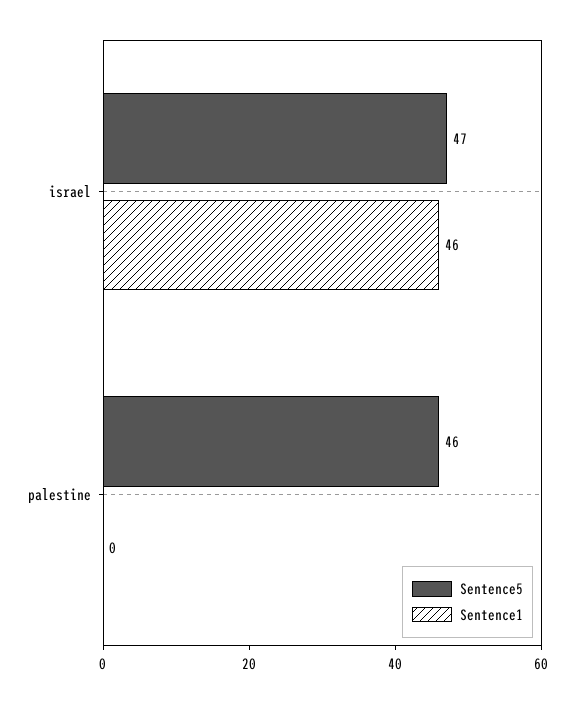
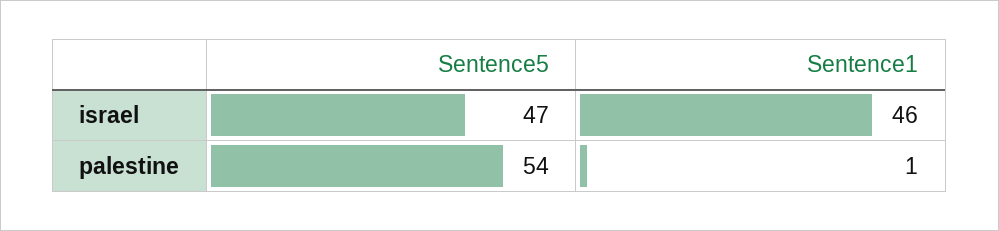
  {
    "Sentence5": {
      "israel": 47,
-     "palestine": 46
+     "palestine": 54
    },
    "Sentence1": {
      "israel": 46,
-     "palestine": 0
+     "palestine": 1
    }
  }

